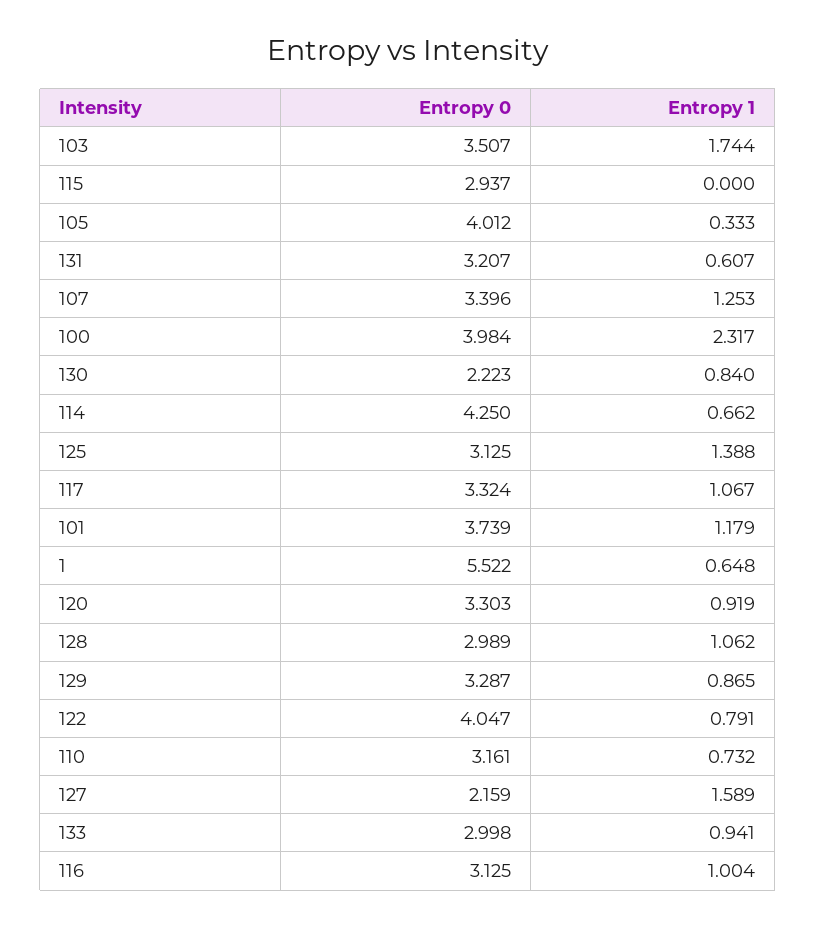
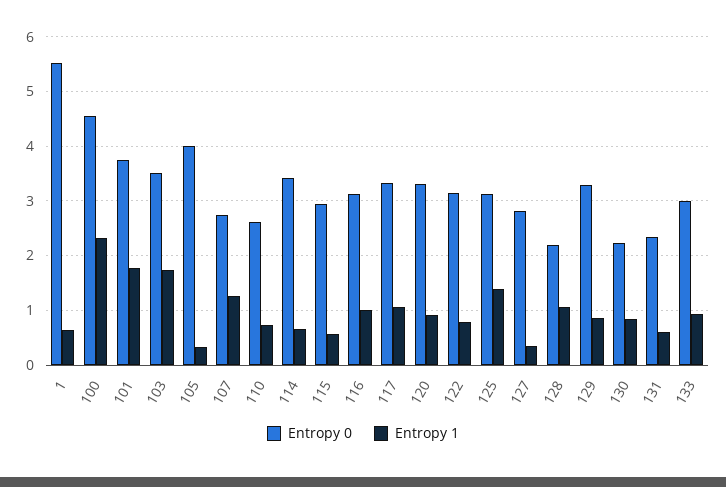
  {
    "Entropy 0": {
      "103": 3.507,
      "115": 2.937,
      "105": 4.012,
-     "131": 3.207,
+     "131": 2.4,
-     "107": 3.396,
+     "107": 2.8,
-     "100": 3.984,
+     "100": 4.6,
      "130": 2.223,
-     "114": 4.25,
+     "114": 3.4,
      "125": 3.125,
      "117": 3.324,
      "101": 3.739,
      "1": 5.522,
      "120": 3.303,
-     "128": 2.989,
+     "128": 2.2,
      "129": 3.287,
-     "122": 4.047,
+     "122": 3.2,
-     "110": 3.161,
+     "110": 2.6,
-     "127": 2.159,
+     "127": 2.8,
      "133": 2.998,
      "116": 3.125
    },
    "Entropy 1": {
      "103": 1.744,
-     "115": 0,
+     "115": 0.6,
      "105": 0.333,
      "131": 0.607,
      "107": 1.253,
      "100": 2.317,
      "130": 0.84,
      "114": 0.662,
      "125": 1.388,
      "117": 1.067,
-     "101": 1.179,
+     "101": 1.8,
      "1": 0.648,
      "120": 0.919,
      "128": 1.062,
      "129": 0.865,
      "122": 0.791,
      "110": 0.732,
-     "127": 1.589,
+     "127": 0.4,
      "133": 0.941,
      "116": 1.004
    }
  }

